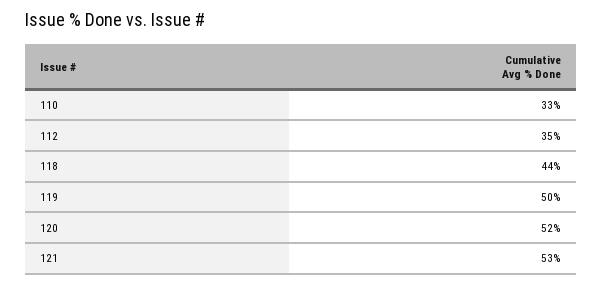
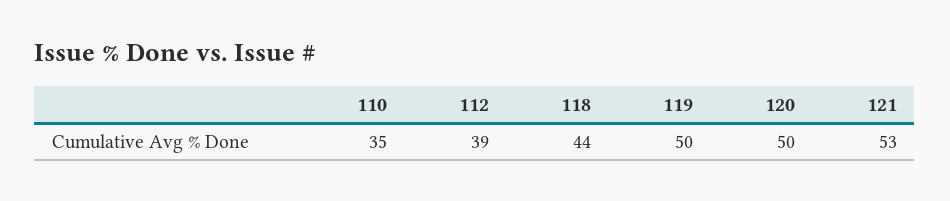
  {
-   "110": 33,
+   "110": 35,
-   "112": 35,
+   "112": 39,
    "118": 44,
    "119": 50,
-   "120": 52,
+   "120": 50,
    "121": 53
  }

